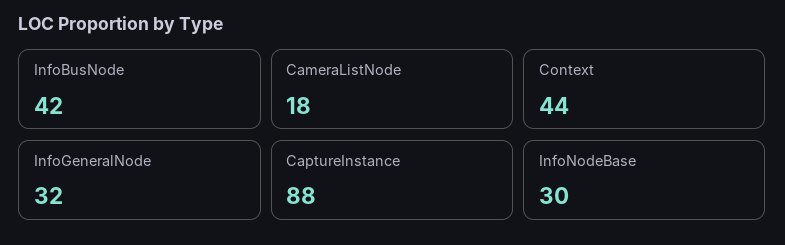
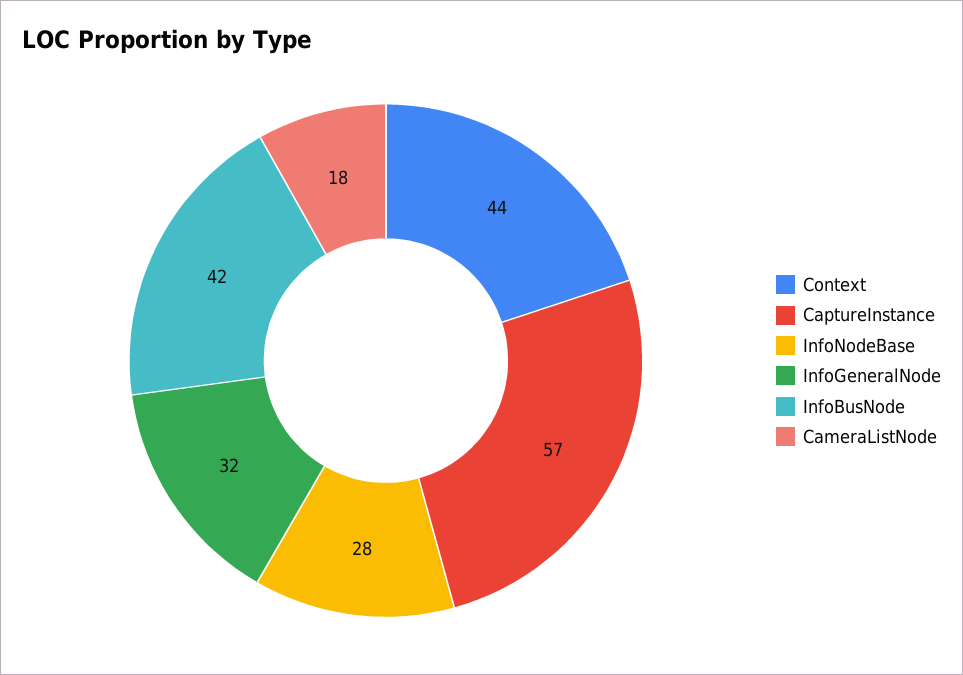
  {
    "InfoBusNode": 42,
    "CameraListNode": 18,
    "Context": 44,
    "InfoGeneralNode": 32,
-   "CaptureInstance": 88,
+   "CaptureInstance": 57,
-   "InfoNodeBase": 30
+   "InfoNodeBase": 28
  }

